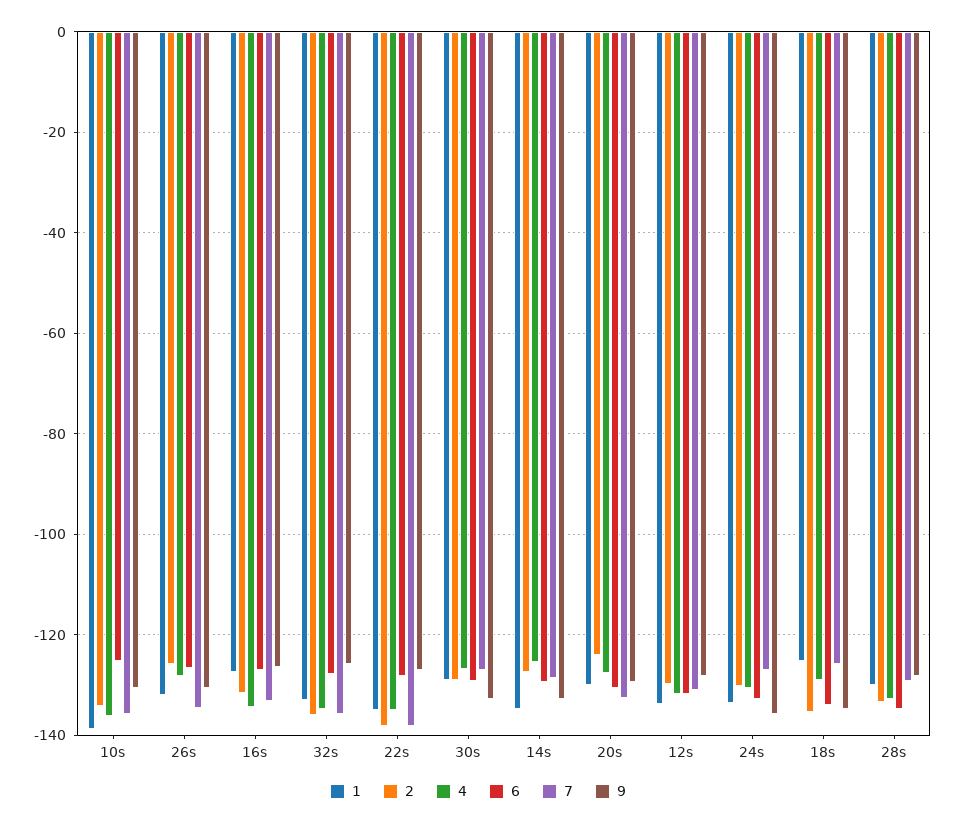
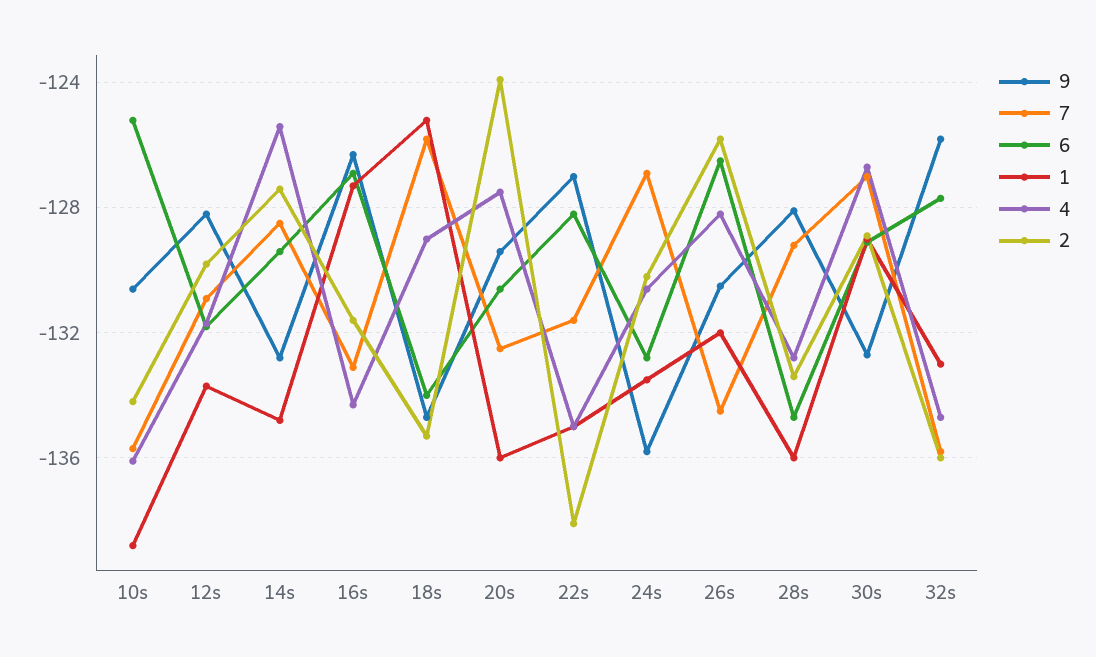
  {
    "1": {
      "10s": -139,
      "26s": -132,
      "16s": -127.5,
      "32s": -133,
      "22s": -135,
      "30s": -129,
      "14s": -135,
-     "20s": -130,
+     "20s": -136,
      "12s": -133.5,
      "24s": -133.5,
      "18s": -125,
-     "28s": -130
+     "28s": -136
    },
    "2": {
      "10s": -134,
      "26s": -126,
      "16s": -131.5,
      "32s": -136,
      "22s": -138,
      "30s": -129,
      "14s": -127.5,
      "20s": -124,
      "12s": -130,
      "24s": -130,
      "18s": -135.5,
      "28s": -133.5
    },
    "4": {
      "10s": -136,
      "26s": -128,
      "16s": -134.5,
      "32s": -134.5,
      "22s": -135,
      "30s": -126.5,
      "14s": -125.5,
      "20s": -127.5,
      "12s": -131.5,
      "24s": -130.5,
      "18s": -129,
      "28s": -133
    },
    "6": {
      "10s": -125,
      "26s": -126.5,
      "16s": -127,
      "32s": -127.5,
      "22s": -128,
      "30s": -129,
      "14s": -129.5,
      "20s": -130.5,
      "12s": -132,
      "24s": -133,
      "18s": -134,
      "28s": -134.5
    },
    "7": {
      "10s": -135.5,
      "26s": -134.5,
      "16s": -133,
      "32s": -136,
-     "22s": -138,
+     "22s": -131.5,
      "30s": -127,
      "14s": -128.5,
      "20s": -132.5,
      "12s": -131,
      "24s": -127,
      "18s": -126,
      "28s": -129
    },
    "9": {
      "10s": -130.5,
      "26s": -130.5,
      "16s": -126.5,
      "32s": -126,
      "22s": -127,
      "30s": -132.5,
      "14s": -133,
      "20s": -129.5,
      "12s": -128,
      "24s": -136,
      "18s": -134.5,
      "28s": -128
    }
  }

